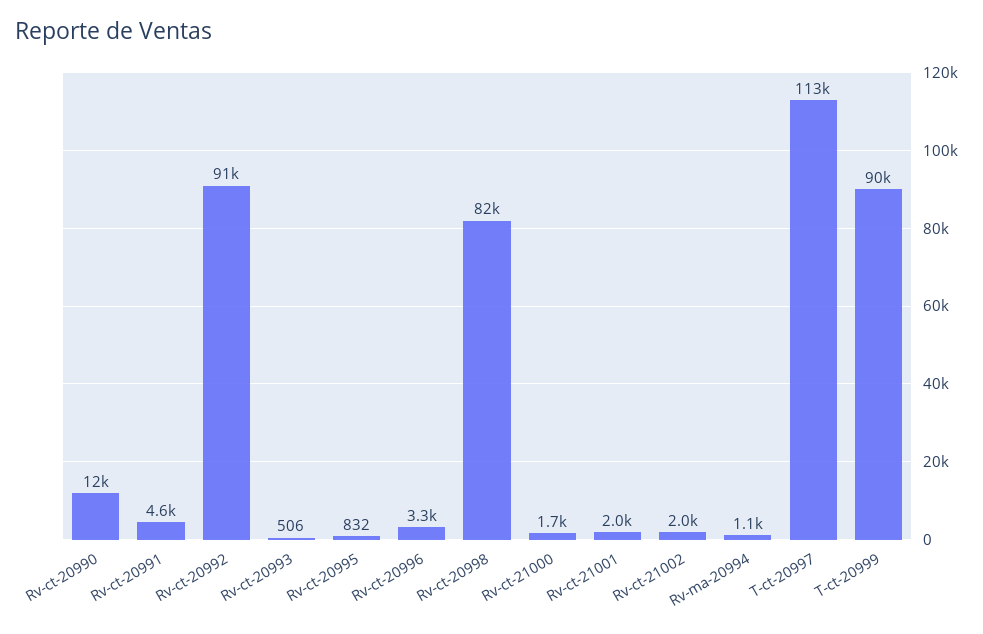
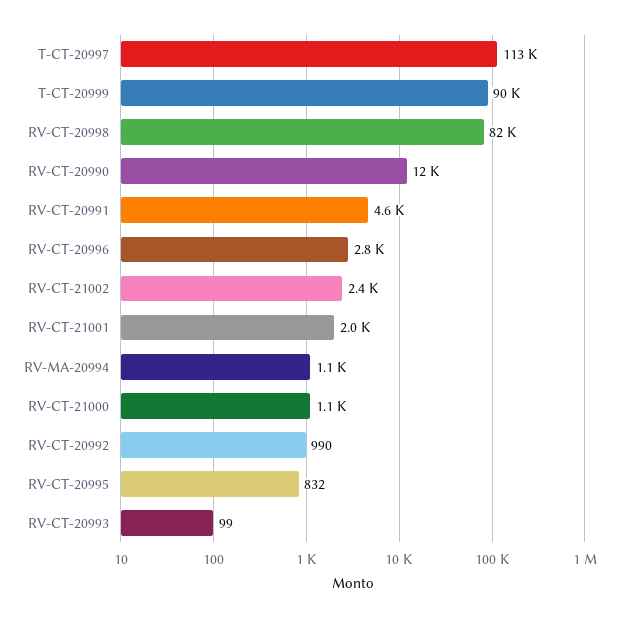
  {
    "Rv-ct-20990": 12000,
    "Rv-ct-20991": 4600,
-   "Rv-ct-20992": 91000,
+   "Rv-ct-20992": 990,
-   "Rv-ct-20993": 506,
+   "Rv-ct-20993": 99,
    "Rv-ct-20995": 832,
-   "Rv-ct-20996": 3300,
+   "Rv-ct-20996": 2800,
    "Rv-ct-20998": 82000,
-   "Rv-ct-21000": 1700,
+   "Rv-ct-21000": 1100,
    "Rv-ct-21001": 2000,
-   "Rv-ct-21002": 2000,
+   "Rv-ct-21002": 2400,
    "Rv-ma-20994": 1100,
    "T-ct-20997": 113000,
    "T-ct-20999": 90000
  }

